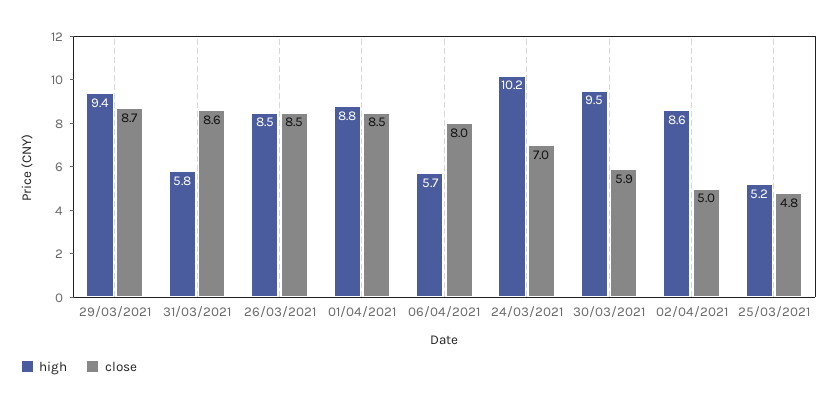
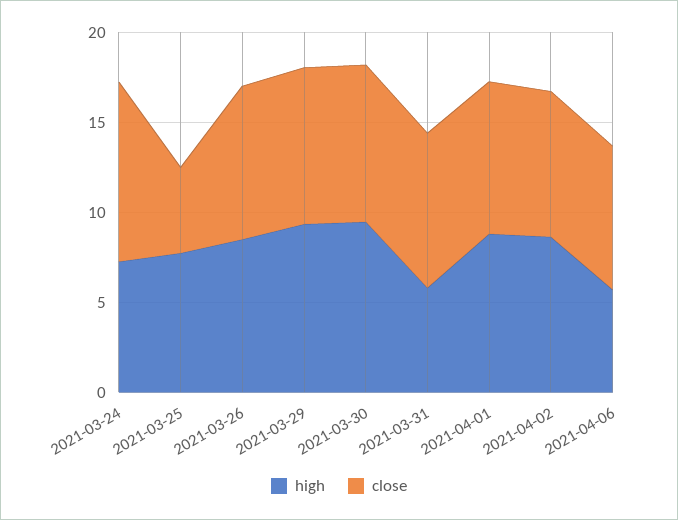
  {
    "high": {
      "29/03/2021": 9.4,
      "31/03/2021": 5.8,
      "26/03/2021": 8.5,
      "01/04/2021": 8.8,
      "06/04/2021": 5.7,
-     "24/03/2021": 10.2,
+     "24/03/2021": 7,
      "30/03/2021": 9.5,
      "02/04/2021": 8.6,
-     "25/03/2021": 5.2
+     "25/03/2021": 8
    },
    "close": {
      "29/03/2021": 8.7,
      "31/03/2021": 8.6,
      "26/03/2021": 8.5,
      "01/04/2021": 8.5,
      "06/04/2021": 8,
-     "24/03/2021": 7,
+     "24/03/2021": 10,
-     "30/03/2021": 5.9,
+     "30/03/2021": 9,
-     "02/04/2021": 5,
+     "02/04/2021": 8,
      "25/03/2021": 4.8
    }
  }

